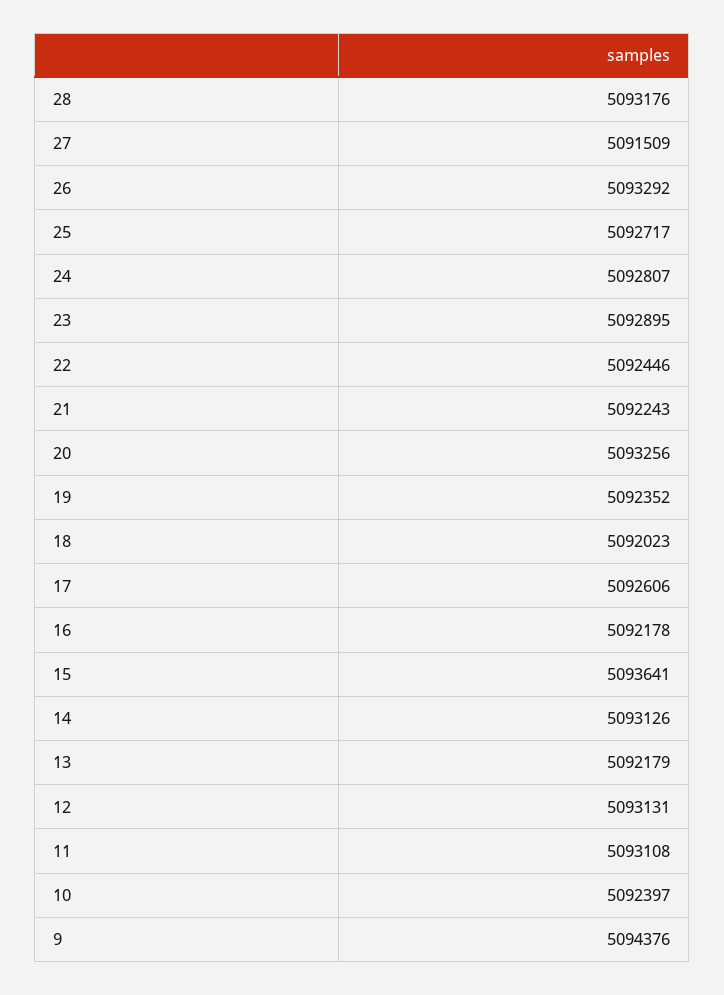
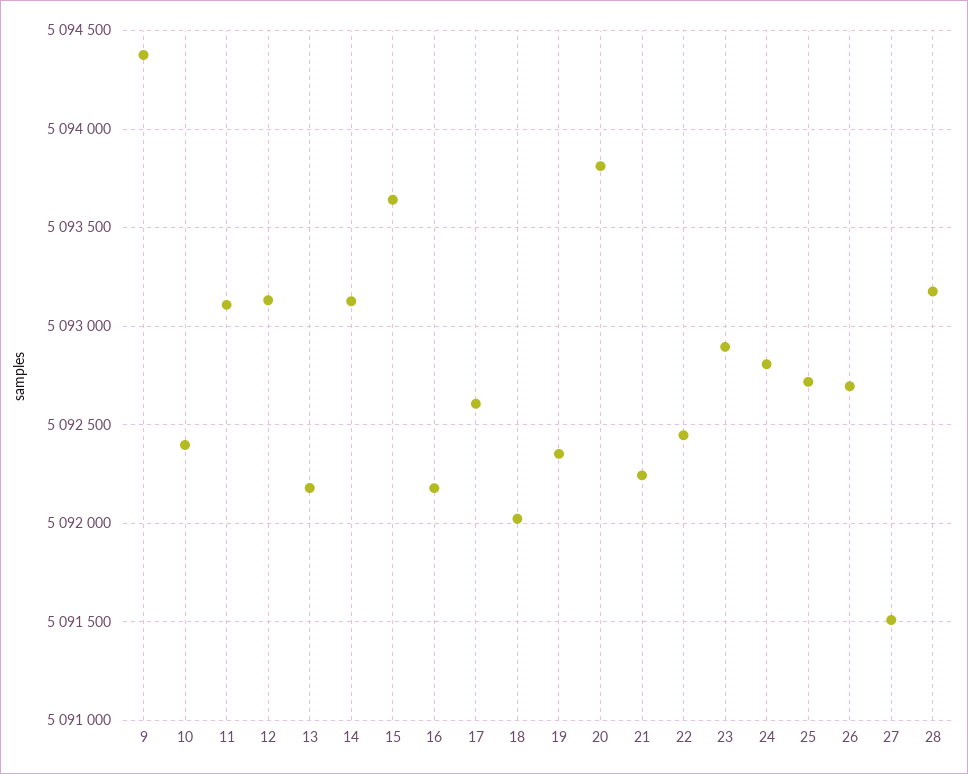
  {
    "28": 5093176,
    "27": 5091509,
-   "26": 5093292,
+   "26": 5092700,
    "25": 5092717,
    "24": 5092807,
    "23": 5092895,
    "22": 5092446,
    "21": 5092243,
-   "20": 5093256,
+   "20": 5093800,
    "19": 5092352,
    "18": 5092023,
    "17": 5092606,
    "16": 5092178,
    "15": 5093641,
    "14": 5093126,
    "13": 5092179,
    "12": 5093131,
    "11": 5093108,
    "10": 5092397,
    "9": 5094376
  }

